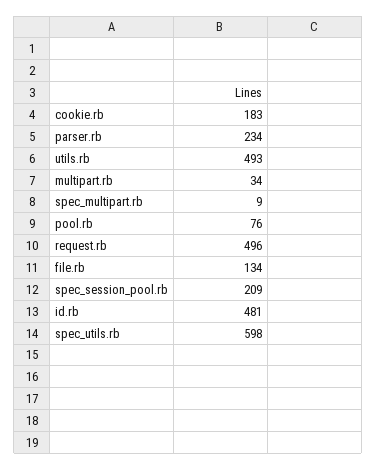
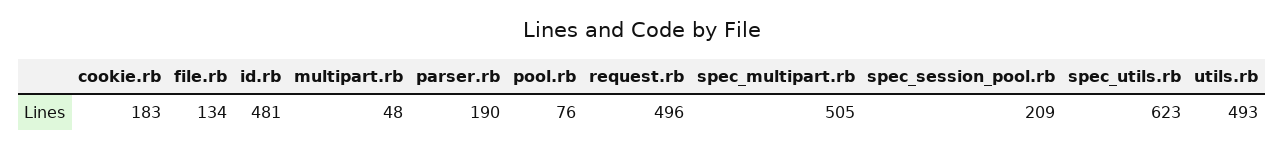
  {
    "cookie.rb": 183,
-   "parser.rb": 234,
+   "parser.rb": 190,
    "utils.rb": 493,
-   "multipart.rb": 34,
+   "multipart.rb": 48,
-   "spec_multipart.rb": 9,
+   "spec_multipart.rb": 505,
    "pool.rb": 76,
    "request.rb": 496,
    "file.rb": 134,
    "spec_session_pool.rb": 209,
    "id.rb": 481,
-   "spec_utils.rb": 598
+   "spec_utils.rb": 623
  }

